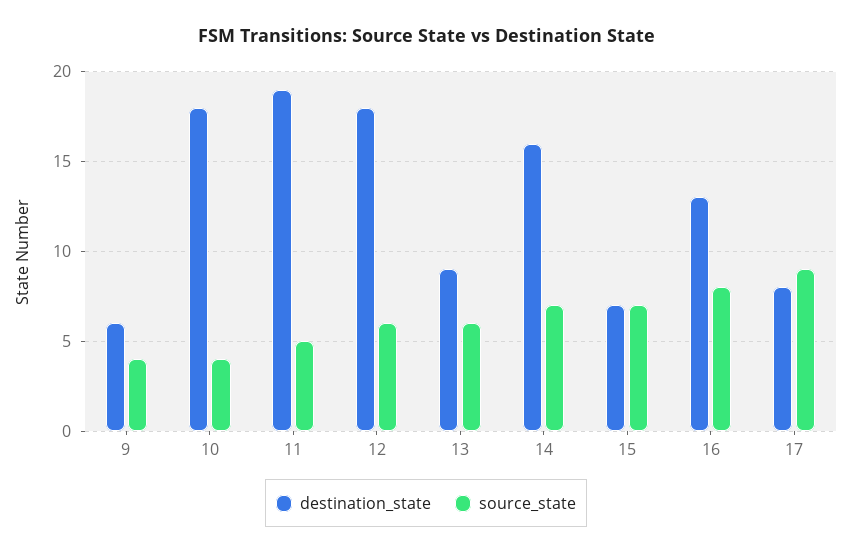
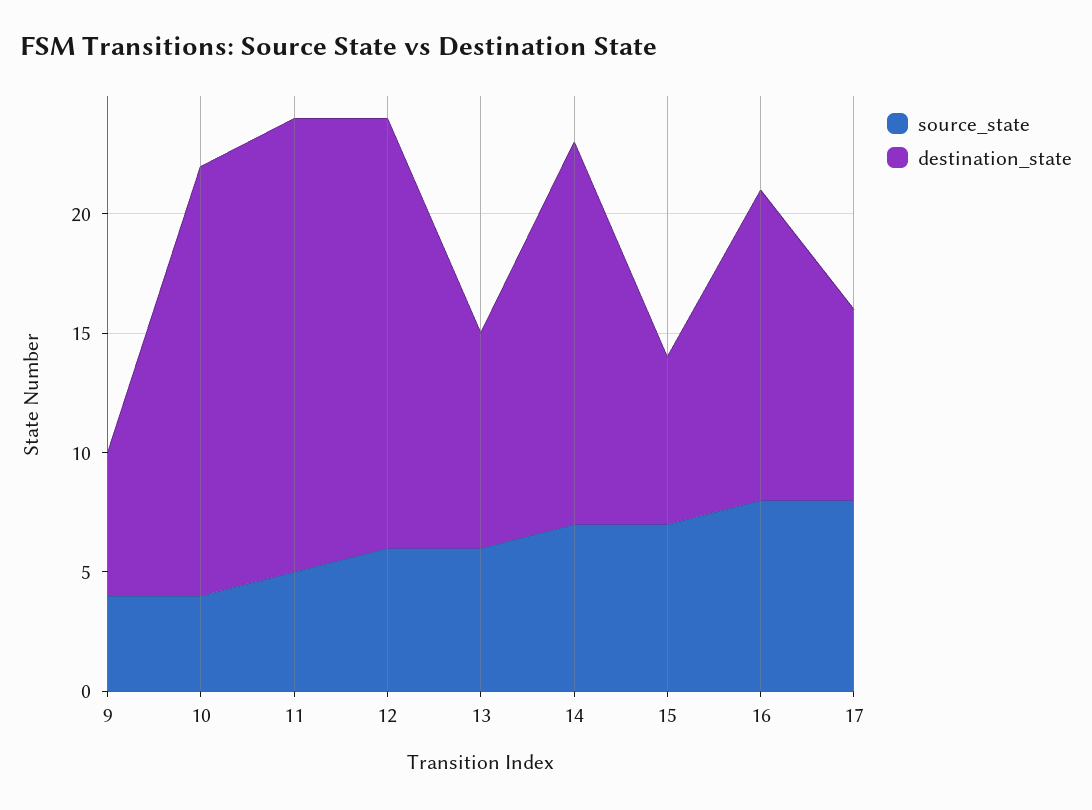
  {
    "destination_state": {
      "9": 6,
      "10": 18,
      "11": 19,
      "12": 18,
      "13": 9,
      "14": 16,
      "15": 7,
      "16": 13,
      "17": 8
    },
    "source_state": {
      "9": 4,
      "10": 4,
      "11": 5,
      "12": 6,
      "13": 6,
      "14": 7,
      "15": 7,
      "16": 8,
-     "17": 9
+     "17": 8
    }
  }

